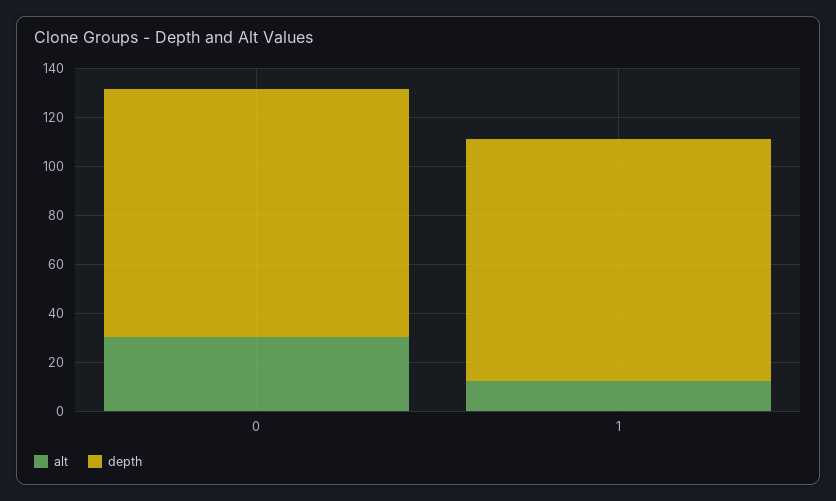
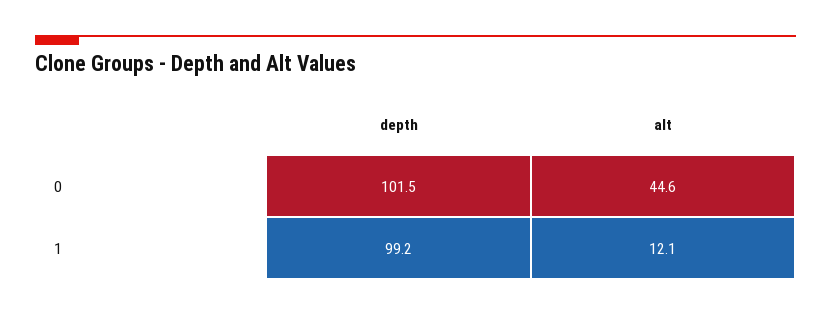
  {
    "alt": {
-     "0": 30,
+     "0": 44.6,
      "1": 12.1
    },
    "depth": {
      "0": 101.5,
      "1": 99.2
    }
  }

